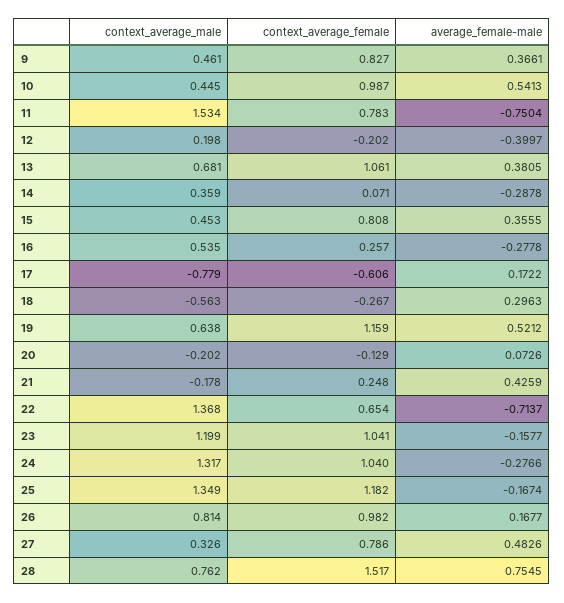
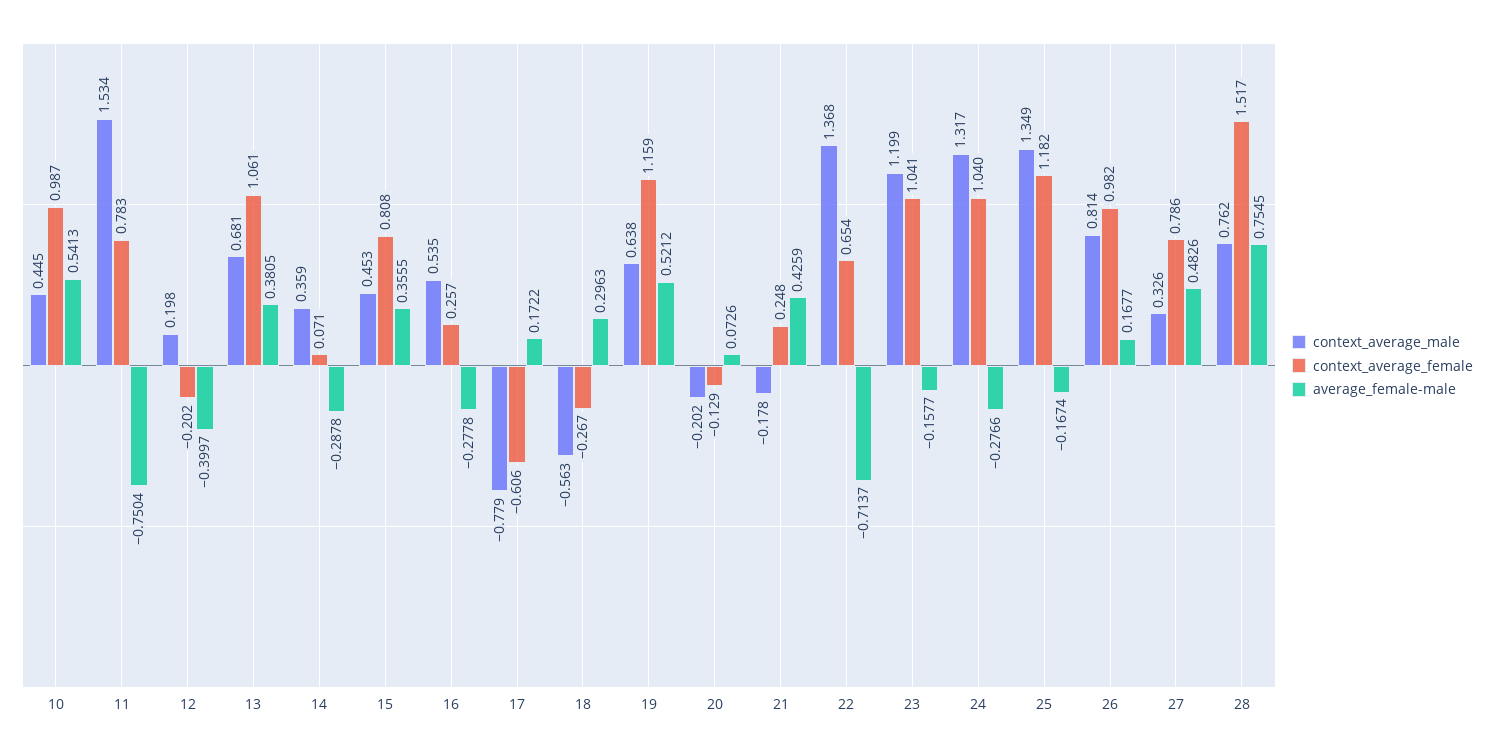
  {
    "context_average_male": {
-     "9": 0.461,
      "10": 0.445,
      "11": 1.534,
      "12": 0.198,
      "13": 0.681,
      "14": 0.359,
      "15": 0.453,
      "16": 0.535,
      "17": -0.779,
      "18": -0.563,
      "19": 0.638,
      "20": -0.202,
      "21": -0.178,
      "22": 1.368,
      "23": 1.199,
      "24": 1.317,
      "25": 1.349,
      "26": 0.814,
      "27": 0.326,
      "28": 0.762
    },
    "context_average_female": {
-     "9": 0.827,
      "10": 0.987,
      "11": 0.783,
      "12": -0.202,
      "13": 1.061,
      "14": 0.071,
      "15": 0.808,
      "16": 0.257,
      "17": -0.606,
      "18": -0.267,
      "19": 1.159,
      "20": -0.129,
      "21": 0.248,
      "22": 0.654,
      "23": 1.041,
      "24": 1.04,
      "25": 1.182,
      "26": 0.982,
      "27": 0.786,
      "28": 1.517
    },
    "average_female-male": {
-     "9": 0.3661,
      "10": 0.5413,
      "11": -0.7504,
      "12": -0.3997,
      "13": 0.3805,
      "14": -0.2878,
      "15": 0.3555,
      "16": -0.2778,
      "17": 0.1722,
      "18": 0.2963,
      "19": 0.5212,
      "20": 0.0726,
      "21": 0.4259,
      "22": -0.7137,
      "23": -0.1577,
      "24": -0.2766,
      "25": -0.1674,
      "26": 0.1677,
      "27": 0.4826,
      "28": 0.7545
    }
  }

